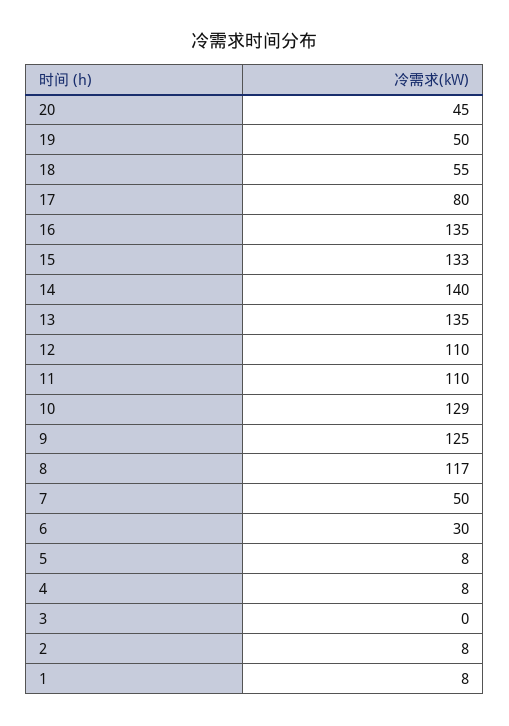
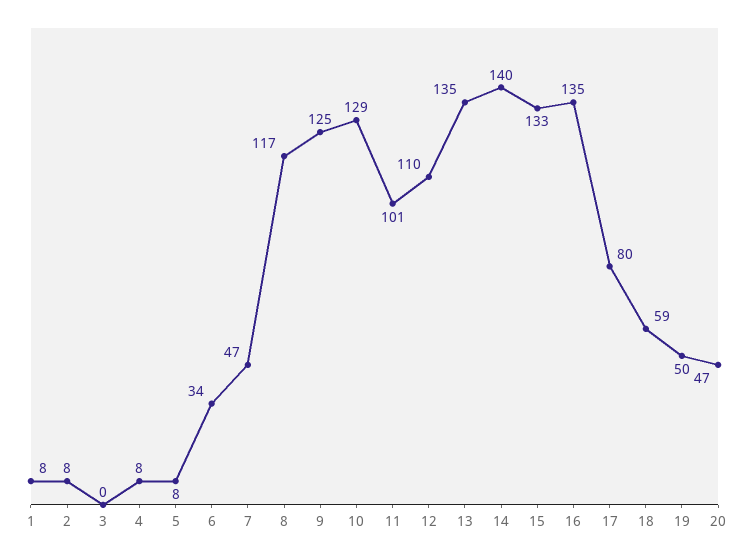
  {
-   "20": 45,
+   "20": 47,
    "19": 50,
-   "18": 55,
+   "18": 59,
    "17": 80,
    "16": 135,
    "15": 133,
    "14": 140,
    "13": 135,
    "12": 110,
-   "11": 110,
+   "11": 101,
    "10": 129,
    "9": 125,
    "8": 117,
-   "7": 50,
+   "7": 47,
-   "6": 30,
+   "6": 34,
    "5": 8,
    "4": 8,
    "3": 0,
    "2": 8,
    "1": 8
  }

